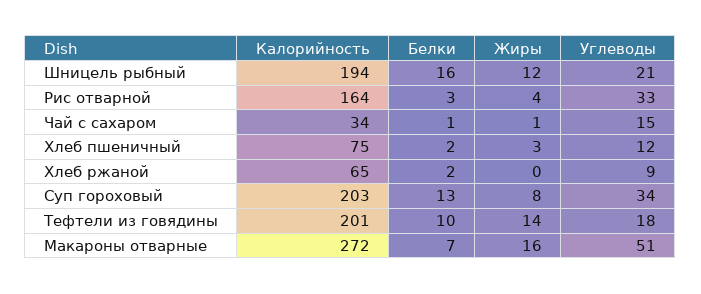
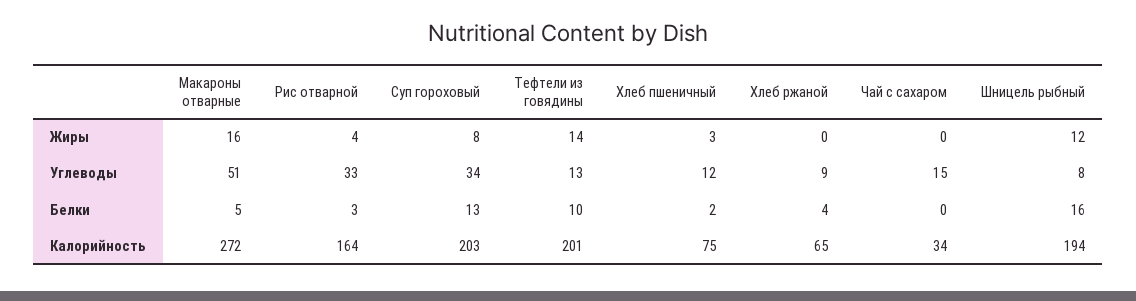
  {
    "Калорийность": {
      "Шницель рыбный": 194,
      "Рис отварной": 164,
      "Чай с сахаром": 34,
      "Хлеб пшеничный": 75,
      "Хлеб ржаной": 65,
      "Суп гороховый": 203,
      "Тефтели из говядины": 201,
      "Макароны отварные": 272
    },
    "Белки": {
      "Шницель рыбный": 16,
      "Рис отварной": 3,
-     "Чай с сахаром": 1,
+     "Чай с сахаром": 0,
      "Хлеб пшеничный": 2,
-     "Хлеб ржаной": 2,
+     "Хлеб ржаной": 4,
      "Суп гороховый": 13,
      "Тефтели из говядины": 10,
-     "Макароны отварные": 7
+     "Макароны отварные": 5
    },
    "Жиры": {
      "Шницель рыбный": 12,
      "Рис отварной": 4,
-     "Чай с сахаром": 1,
+     "Чай с сахаром": 0,
      "Хлеб пшеничный": 3,
      "Хлеб ржаной": 0,
      "Суп гороховый": 8,
      "Тефтели из говядины": 14,
      "Макароны отварные": 16
    },
    "Углеводы": {
-     "Шницель рыбный": 21,
+     "Шницель рыбный": 8,
      "Рис отварной": 33,
      "Чай с сахаром": 15,
      "Хлеб пшеничный": 12,
      "Хлеб ржаной": 9,
      "Суп гороховый": 34,
-     "Тефтели из говядины": 18,
+     "Тефтели из говядины": 13,
      "Макароны отварные": 51
    }
  }

